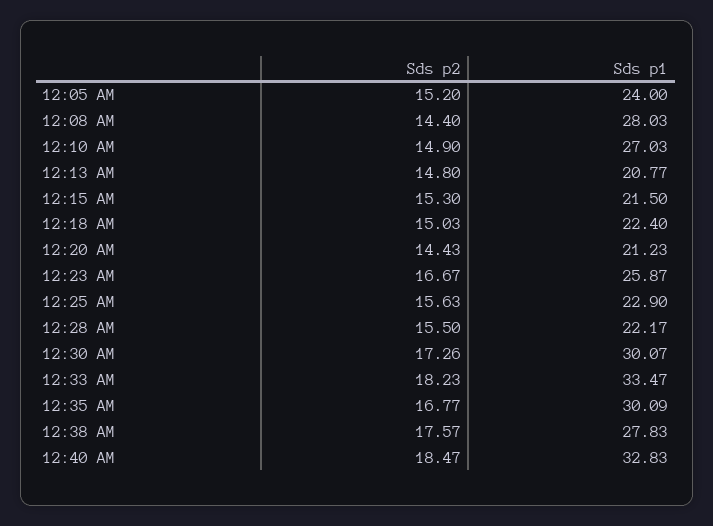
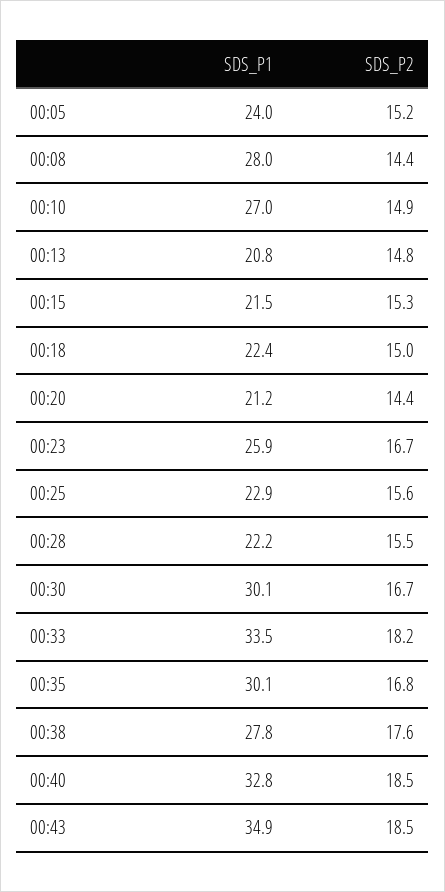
  {
    "Sds p2": {
      "12:05 AM": 15.2,
      "12:08 AM": 14.4,
      "12:10 AM": 14.9,
      "12:13 AM": 14.8,
      "12:15 AM": 15.3,
      "12:18 AM": 15.03,
      "12:20 AM": 14.43,
      "12:23 AM": 16.67,
      "12:25 AM": 15.63,
      "12:28 AM": 15.5,
-     "12:30 AM": 17.26,
+     "12:30 AM": 16.7,
      "12:33 AM": 18.23,
      "12:35 AM": 16.77,
      "12:38 AM": 17.57,
-     "12:40 AM": 18.47
+     "12:40 AM": 18.47,
+     "00:43": 18.5
    },
    "Sds p1": {
      "12:05 AM": 24,
      "12:08 AM": 28.03,
      "12:10 AM": 27.03,
      "12:13 AM": 20.77,
      "12:15 AM": 21.5,
      "12:18 AM": 22.4,
      "12:20 AM": 21.23,
      "12:23 AM": 25.87,
      "12:25 AM": 22.9,
      "12:28 AM": 22.17,
      "12:30 AM": 30.07,
      "12:33 AM": 33.47,
      "12:35 AM": 30.09,
      "12:38 AM": 27.83,
-     "12:40 AM": 32.83
+     "12:40 AM": 32.83,
+     "00:43": 34.9
    }
  }

